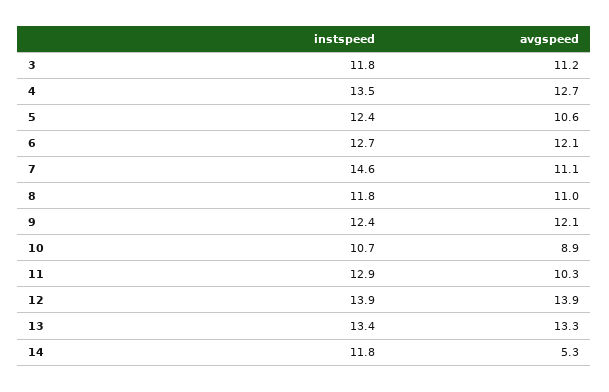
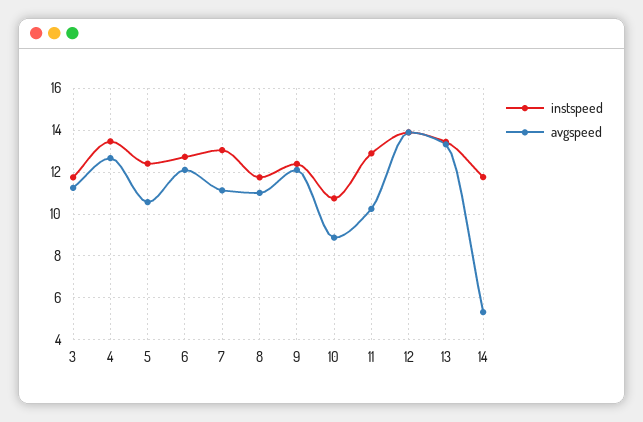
  {
    "instspeed": {
      "3": 11.8,
      "4": 13.5,
      "5": 12.4,
      "6": 12.7,
-     "7": 14.6,
+     "7": 13,
      "8": 11.8,
      "9": 12.4,
      "10": 10.7,
      "11": 12.9,
      "12": 13.9,
      "13": 13.4,
      "14": 11.8
    },
    "avgspeed": {
      "3": 11.2,
      "4": 12.7,
      "5": 10.6,
      "6": 12.1,
      "7": 11.1,
      "8": 11,
      "9": 12.1,
      "10": 8.9,
      "11": 10.3,
      "12": 13.9,
      "13": 13.3,
      "14": 5.3
    }
  }

